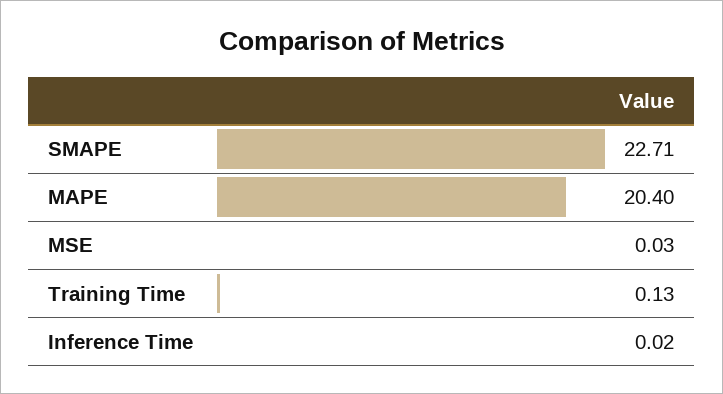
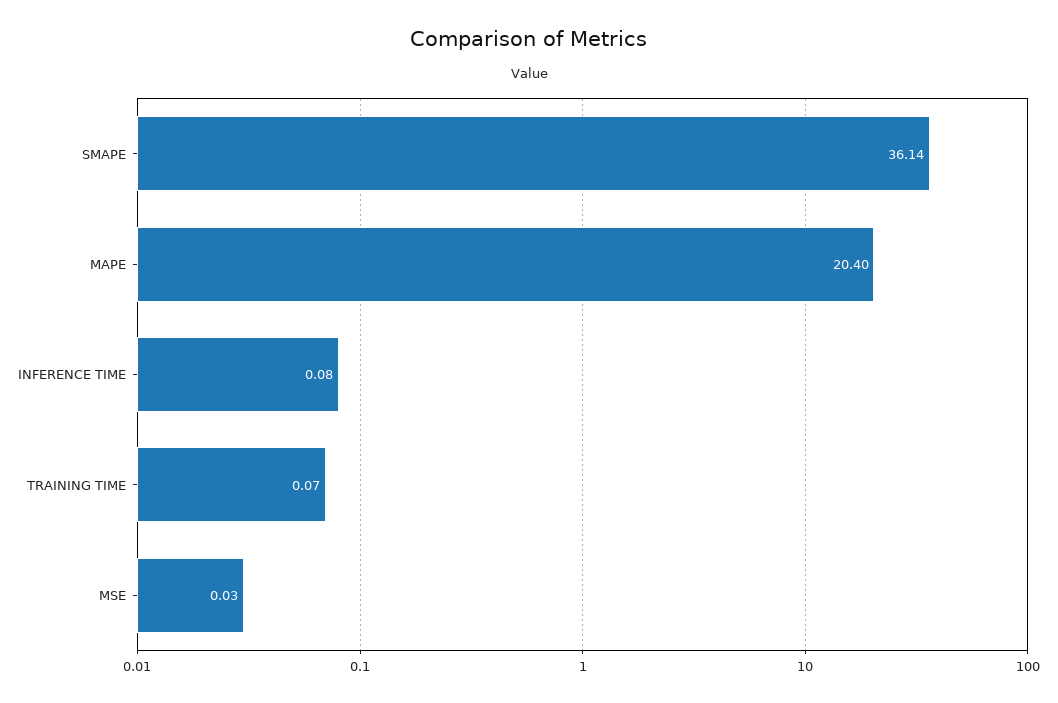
  {
-   "SMAPE": 22.71,
+   "SMAPE": 36.14,
    "MAPE": 20.4,
    "MSE": 0.03,
-   "Training Time": 0.13,
+   "Training Time": 0.07,
-   "Inference Time": 0.02
+   "Inference Time": 0.08
  }

